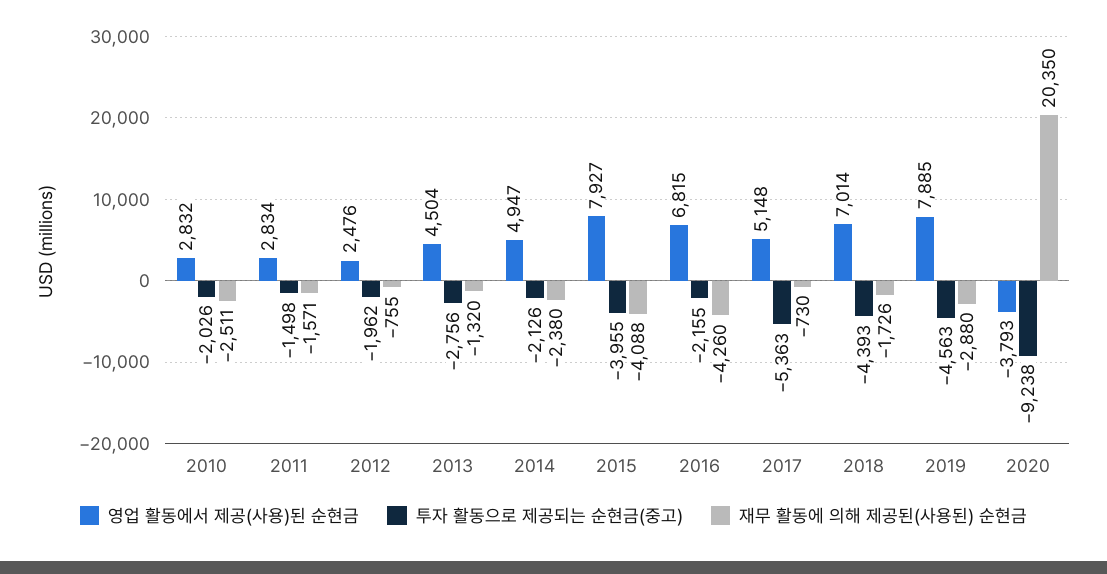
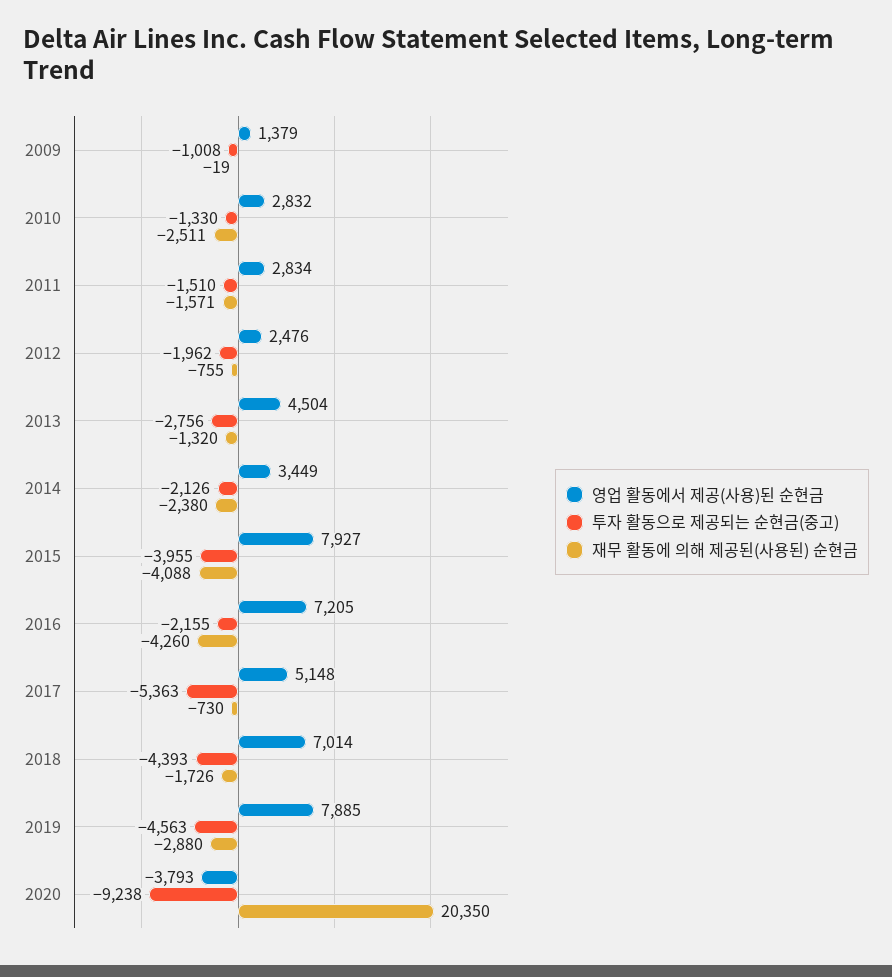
  {
    "영업 활동에서 제공(사용)된 순현금": {
      "2010": 2832,
      "2011": 2834,
      "2012": 2476,
      "2013": 4504,
-     "2014": 4947,
+     "2014": 3449,
      "2015": 7927,
-     "2016": 6815,
+     "2016": 7205,
      "2017": 5148,
      "2018": 7014,
      "2019": 7885,
-     "2020": -3793
+     "2020": -3793,
+     "2009": 1379
    },
    "투자 활동으로 제공되는 순현금(중고)": {
-     "2010": -2026,
+     "2010": -1330,
-     "2011": -1498,
+     "2011": -1510,
      "2012": -1962,
      "2013": -2756,
      "2014": -2126,
      "2015": -3955,
      "2016": -2155,
      "2017": -5363,
      "2018": -4393,
      "2019": -4563,
-     "2020": -9238
+     "2020": -9238,
+     "2009": -1008
    },
    "재무 활동에 의해 제공된(사용된) 순현금": {
      "2010": -2511,
      "2011": -1571,
      "2012": -755,
      "2013": -1320,
      "2014": -2380,
      "2015": -4088,
      "2016": -4260,
      "2017": -730,
      "2018": -1726,
      "2019": -2880,
-     "2020": 20350
+     "2020": 20350,
+     "2009": -19
    }
  }

